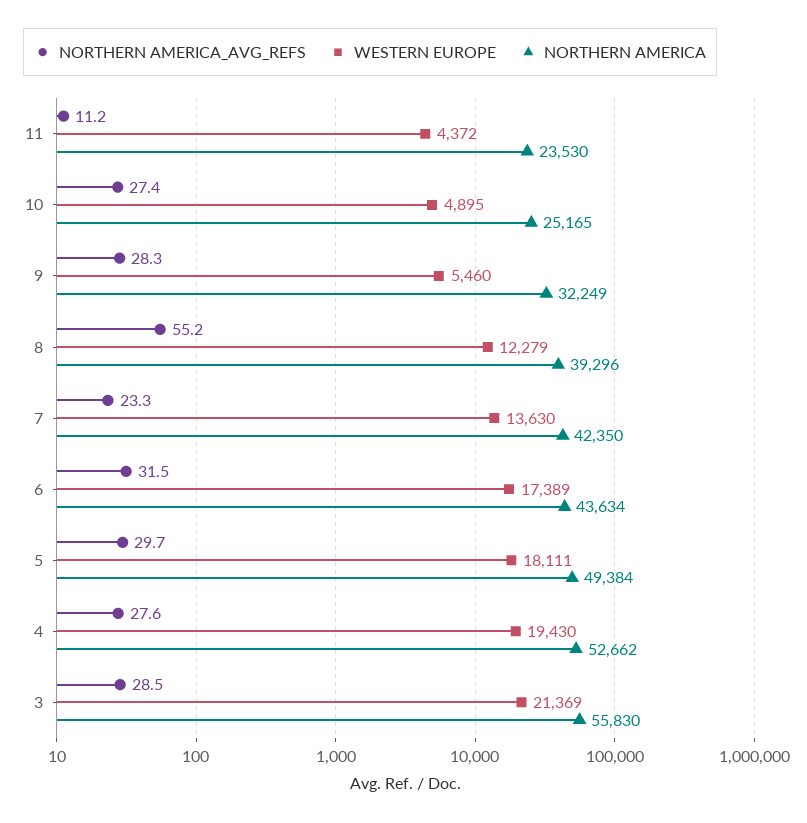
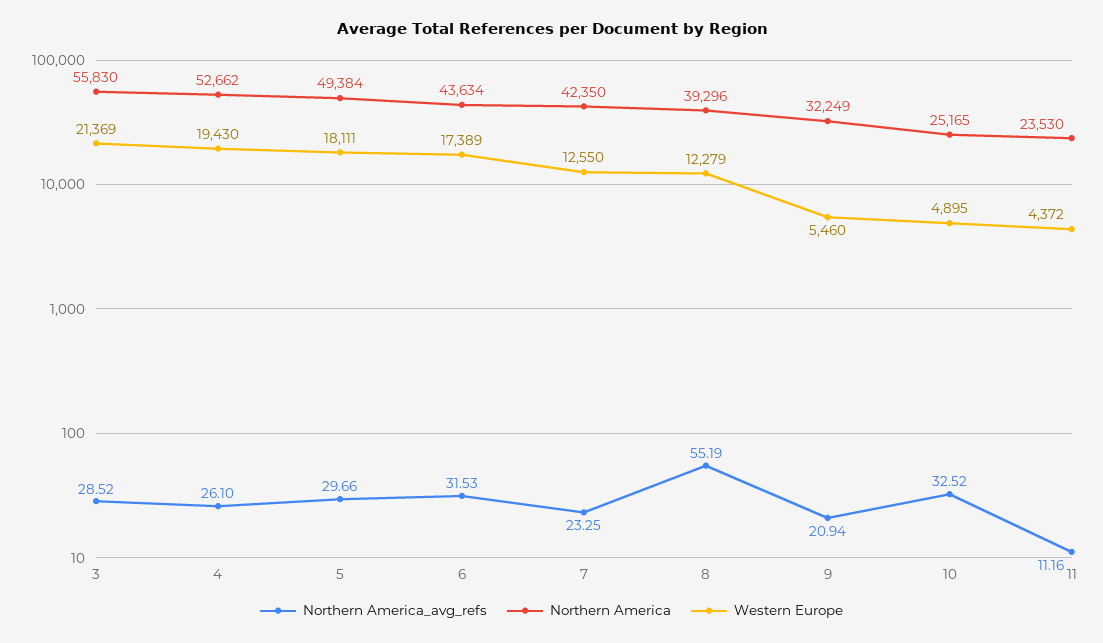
  {
    "NORTHERN AMERICA_AVG_REFS": {
      "11": 11.16,
-     "10": 27.4,
+     "10": 32.52,
-     "9": 28.3,
+     "9": 20.94,
      "8": 55.19,
      "7": 23.25,
      "6": 31.53,
      "5": 29.66,
-     "4": 27.6,
+     "4": 26.1,
      "3": 28.52
    },
    "WESTERN EUROPE": {
      "11": 4372,
      "10": 4895,
      "9": 5460,
      "8": 12279,
-     "7": 13630,
+     "7": 12550,
      "6": 17389,
      "5": 18111,
      "4": 19430,
      "3": 21369
    },
    "NORTHERN AMERICA": {
      "11": 23530,
      "10": 25165,
      "9": 32249,
      "8": 39296,
      "7": 42350,
      "6": 43634,
      "5": 49384,
      "4": 52662,
      "3": 55830
    }
  }

